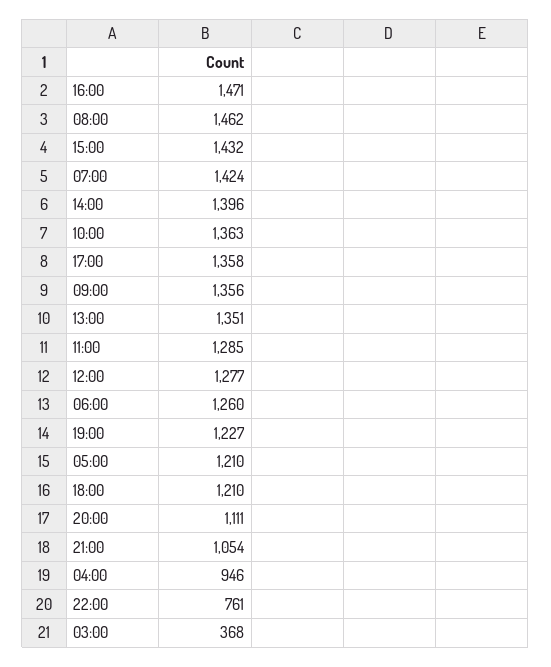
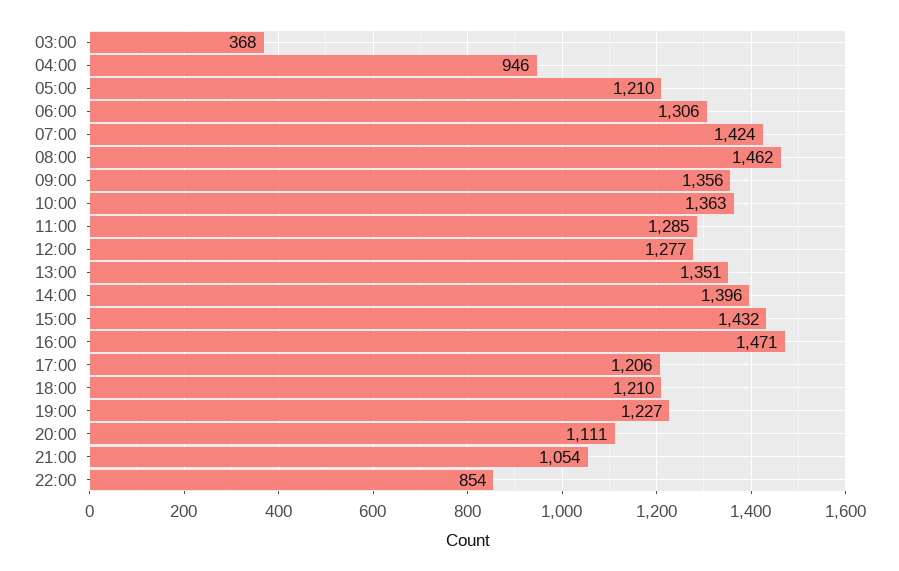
  {
    "16:00": 1471,
    "08:00": 1462,
    "15:00": 1432,
    "07:00": 1424,
    "14:00": 1396,
    "10:00": 1363,
-   "17:00": 1358,
+   "17:00": 1206,
    "09:00": 1356,
    "13:00": 1351,
    "11:00": 1285,
    "12:00": 1277,
-   "06:00": 1260,
+   "06:00": 1306,
    "19:00": 1227,
    "05:00": 1210,
    "18:00": 1210,
    "20:00": 1111,
    "21:00": 1054,
    "04:00": 946,
-   "22:00": 761,
+   "22:00": 854,
    "03:00": 368
  }

